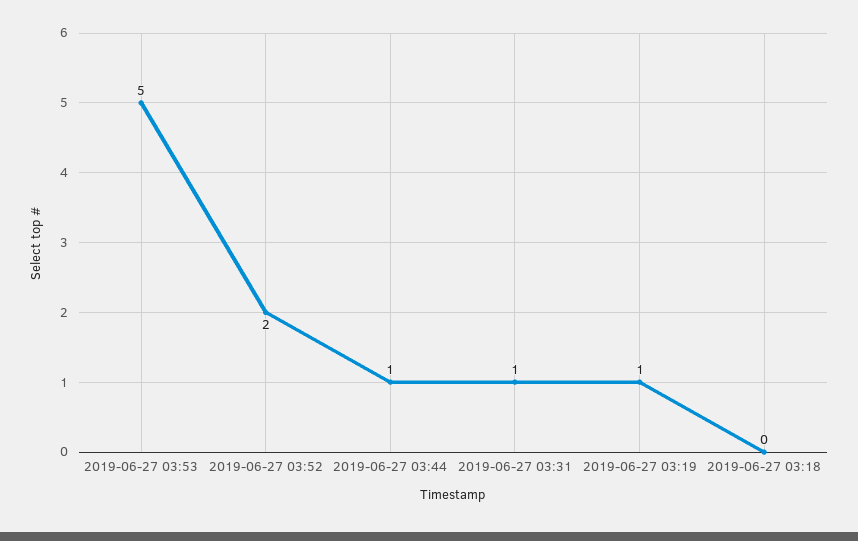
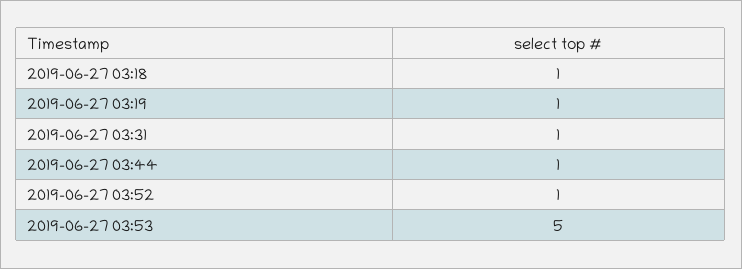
  {
    "2019-06-27 03:53": 5,
-   "2019-06-27 03:52": 2,
+   "2019-06-27 03:52": 1,
    "2019-06-27 03:44": 1,
    "2019-06-27 03:31": 1,
    "2019-06-27 03:19": 1,
-   "2019-06-27 03:18": 0
+   "2019-06-27 03:18": 1
  }

